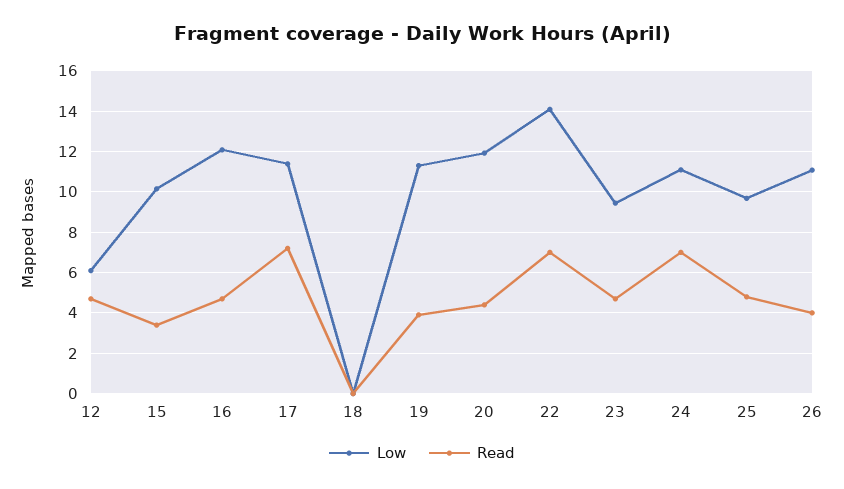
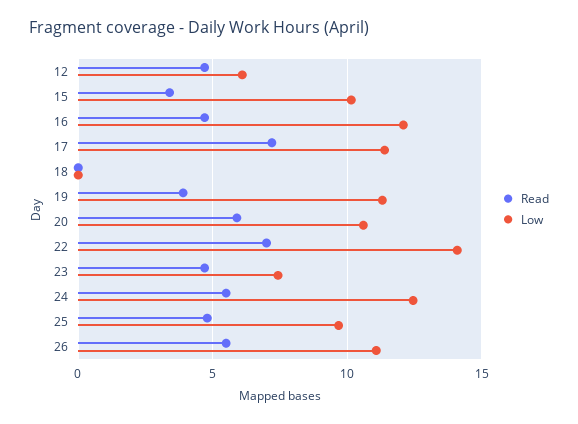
  {
    "Low": {
      "12": 6,
      "15": 10,
      "16": 12,
      "17": 11.5,
      "18": 0,
      "19": 11.5,
-     "20": 12,
+     "20": 10.5,
      "22": 14,
-     "23": 9.5,
+     "23": 7.5,
-     "24": 11,
+     "24": 12.5,
      "25": 9.5,
      "26": 11
    },
    "Read": {
      "12": 4.5,
      "15": 3.5,
      "16": 4.5,
      "17": 7,
      "18": 0,
      "19": 4,
-     "20": 4.5,
+     "20": 6,
      "22": 7,
      "23": 4.5,
-     "24": 7,
+     "24": 5.5,
      "25": 5,
-     "26": 4
+     "26": 5.5
    }
  }

